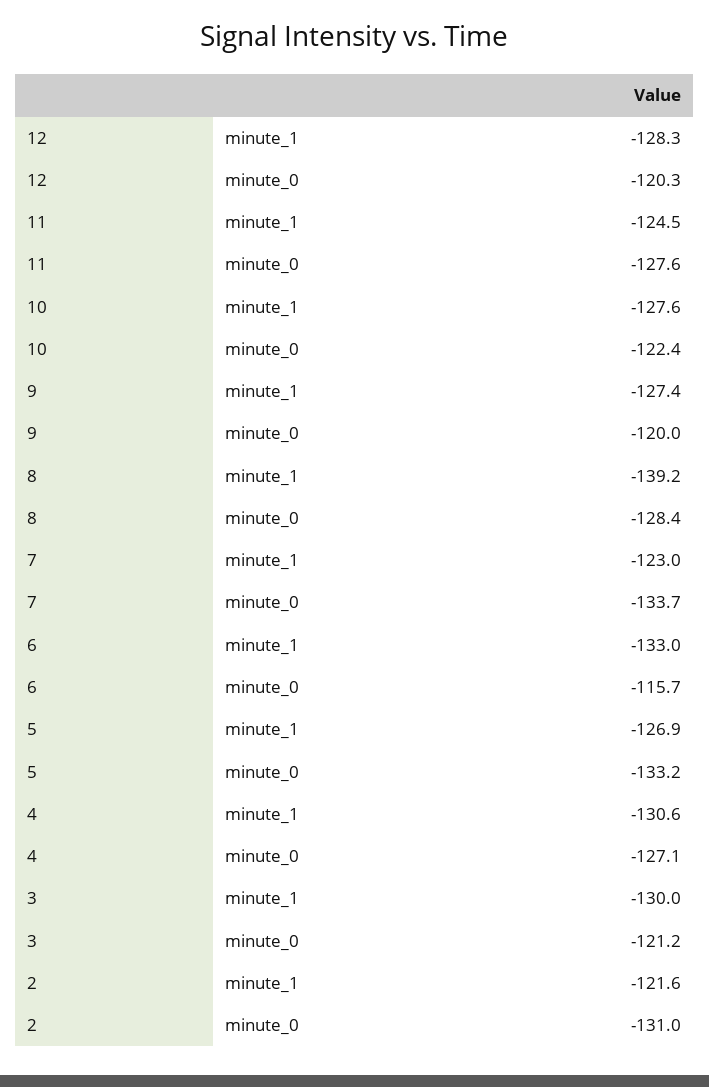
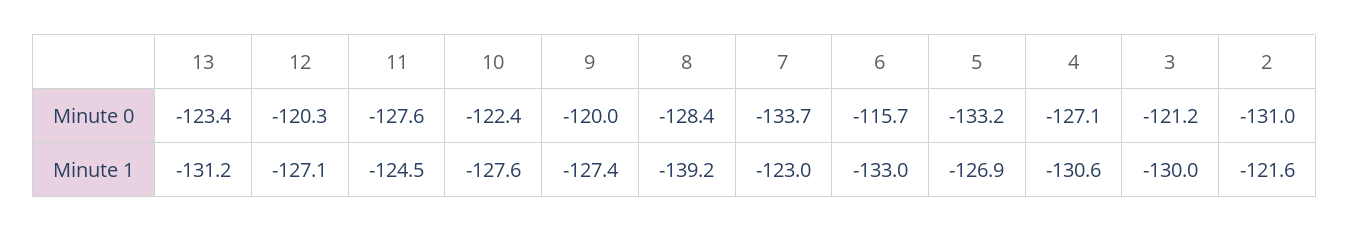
  {
    "12": {
-     "minute_1": -128.3,
+     "minute_1": -127.1,
      "minute_0": -120.3
    },
    "11": {
      "minute_1": -124.5,
      "minute_0": -127.6
    },
    "10": {
      "minute_1": -127.6,
      "minute_0": -122.4
    },
    "9": {
      "minute_1": -127.4,
      "minute_0": -120
    },
    "8": {
      "minute_1": -139.2,
      "minute_0": -128.4
    },
    "7": {
      "minute_1": -123,
      "minute_0": -133.7
    },
    "6": {
      "minute_1": -133,
      "minute_0": -115.7
    },
    "5": {
      "minute_1": -126.9,
      "minute_0": -133.2
    },
    "4": {
      "minute_1": -130.6,
      "minute_0": -127.1
    },
    "3": {
      "minute_1": -130,
      "minute_0": -121.2
    },
    "2": {
      "minute_1": -121.6,
      "minute_0": -131
-   }
+   },
+   "13": {
+     "minute_0": -123.4,
+     "minute_1": -131.2
+   }
  }

